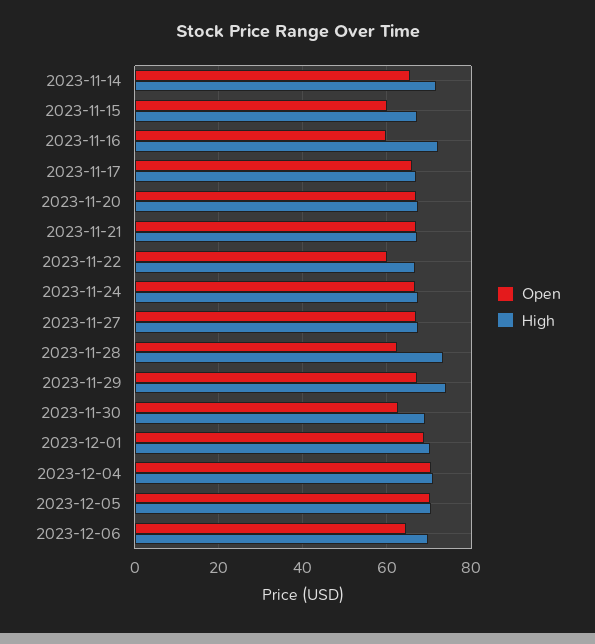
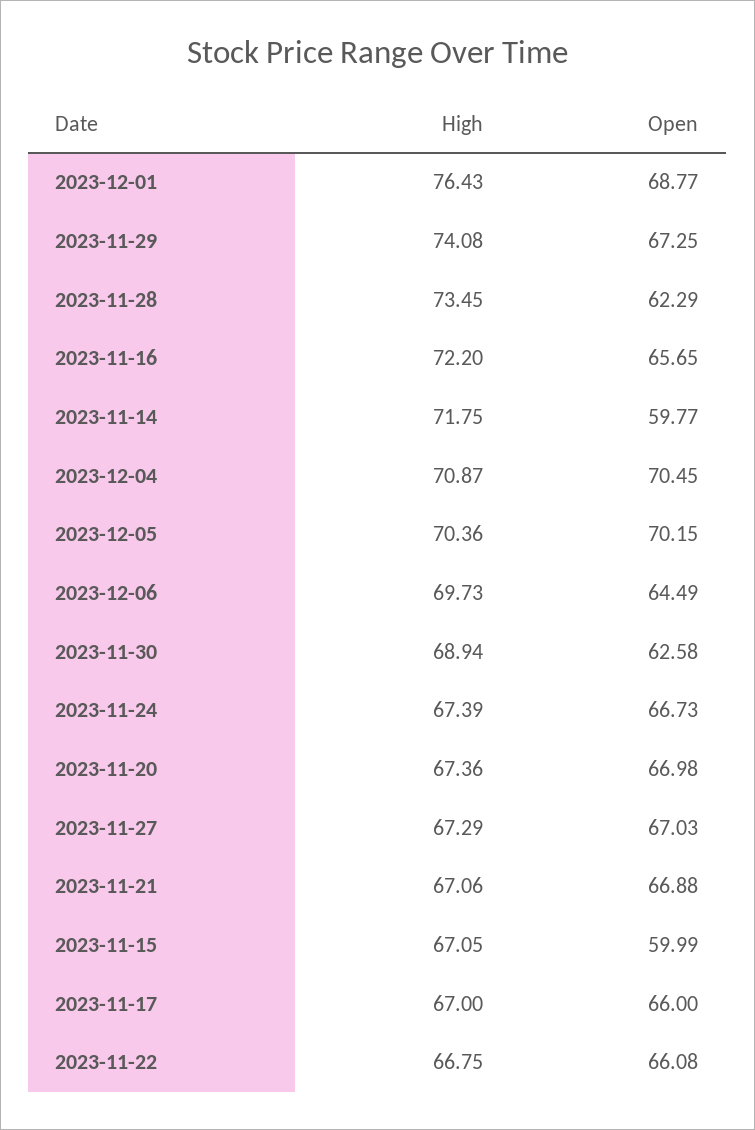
  {
    "Open": {
-     "2023-11-14": 66,
+     "2023-11-14": 59.77,
      "2023-11-15": 59.99,
-     "2023-11-16": 60,
+     "2023-11-16": 65.65,
      "2023-11-17": 66,
      "2023-11-20": 66.98,
      "2023-11-21": 66.88,
-     "2023-11-22": 60,
+     "2023-11-22": 66.08,
      "2023-11-24": 66.73,
      "2023-11-27": 67.03,
      "2023-11-28": 62.29,
      "2023-11-29": 67.25,
      "2023-11-30": 62.58,
      "2023-12-01": 68.77,
      "2023-12-04": 70.45,
      "2023-12-05": 70.15,
      "2023-12-06": 64.49
    },
    "High": {
      "2023-11-14": 71.75,
      "2023-11-15": 67.05,
      "2023-11-16": 72.2,
      "2023-11-17": 67,
      "2023-11-20": 67.36,
      "2023-11-21": 67.06,
      "2023-11-22": 66.75,
      "2023-11-24": 67.39,
      "2023-11-27": 67.29,
      "2023-11-28": 73.45,
      "2023-11-29": 74.08,
      "2023-11-30": 68.94,
-     "2023-12-01": 70,
+     "2023-12-01": 76.43,
      "2023-12-04": 70.87,
      "2023-12-05": 70.36,
      "2023-12-06": 69.73
    }
  }

